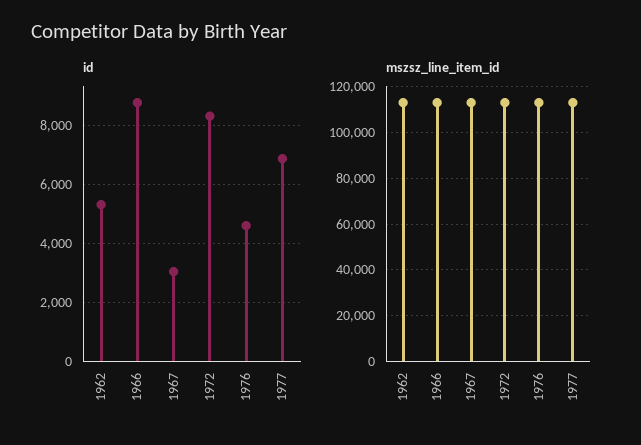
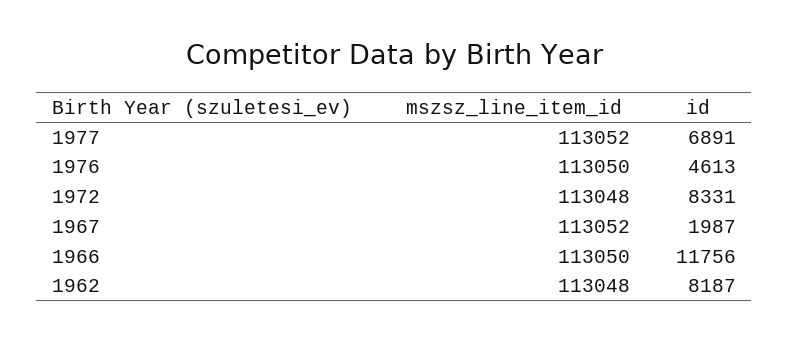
  {
    "id": {
-     "1962": 5250,
+     "1962": 8187,
-     "1966": 8750,
+     "1966": 11756,
-     "1967": 3000,
+     "1967": 1987,
      "1972": 8331,
      "1976": 4613,
      "1977": 6891
    },
    "mszsz_line_item_id": {
      "1962": 113048,
      "1966": 113050,
      "1967": 113052,
      "1972": 113048,
      "1976": 113050,
      "1977": 113052
    }
  }

